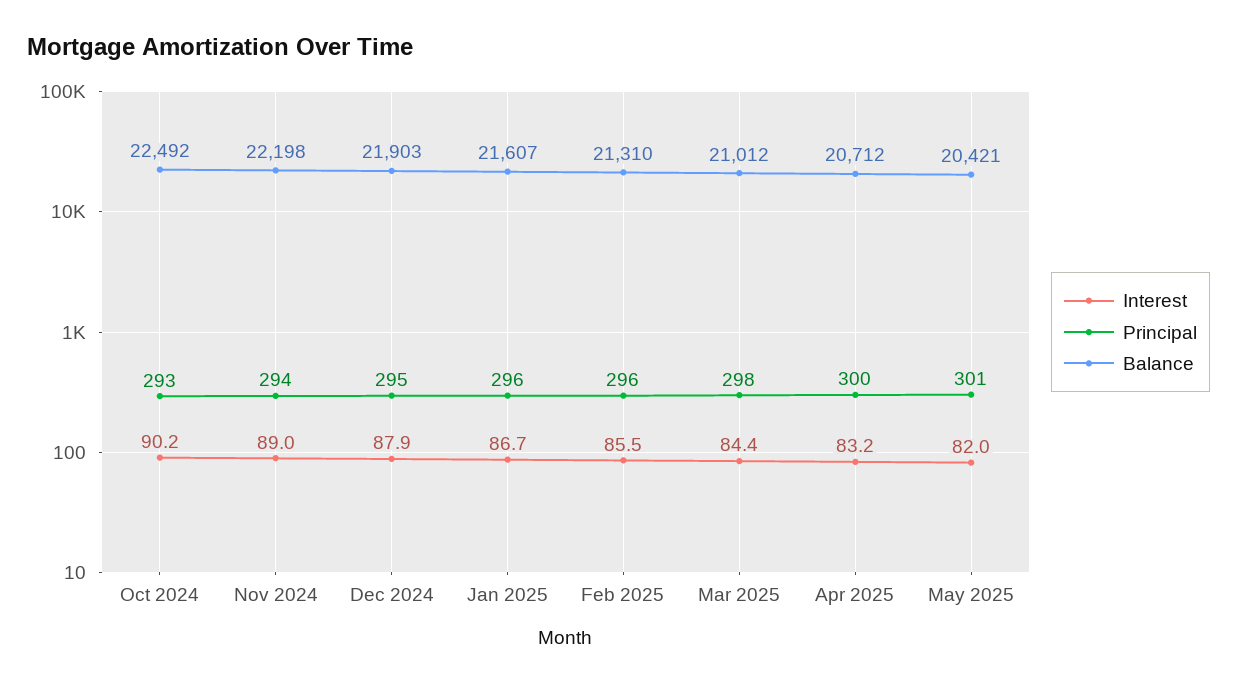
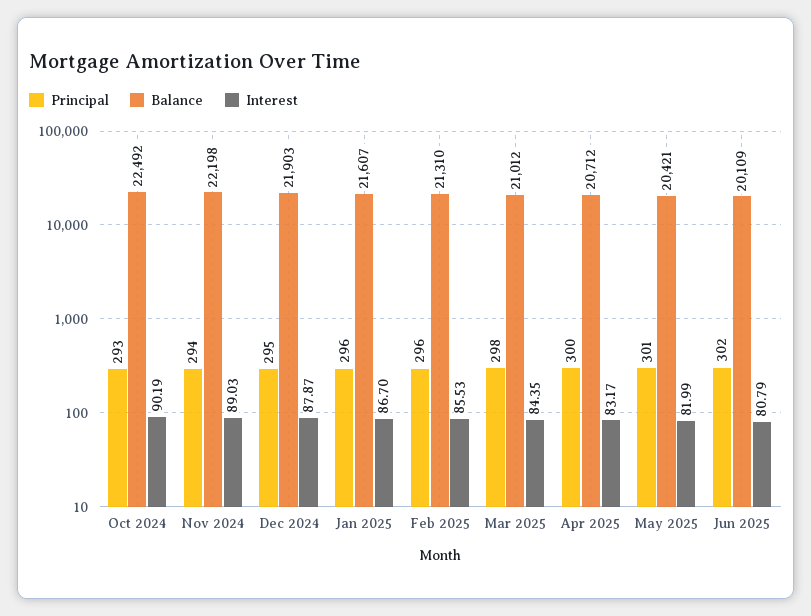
  {
    "Interest": {
      "Oct 2024": 90.19,
      "Nov 2024": 89.03,
      "Dec 2024": 87.87,
      "Jan 2025": 86.7,
      "Feb 2025": 85.53,
      "Mar 2025": 84.35,
      "Apr 2025": 83.17,
-     "May 2025": 81.99
+     "May 2025": 81.99,
+     "Jun 2025": 80.79
    },
    "Principal": {
      "Oct 2024": 293,
      "Nov 2024": 294,
      "Dec 2024": 295,
      "Jan 2025": 296,
      "Feb 2025": 296,
      "Mar 2025": 298,
      "Apr 2025": 300,
-     "May 2025": 301
+     "May 2025": 301,
+     "Jun 2025": 302
    },
    "Balance": {
      "Oct 2024": 22492,
      "Nov 2024": 22198,
      "Dec 2024": 21903,
      "Jan 2025": 21607,
      "Feb 2025": 21310,
      "Mar 2025": 21012,
      "Apr 2025": 20712,
-     "May 2025": 20421
+     "May 2025": 20421,
+     "Jun 2025": 20109
    }
  }

